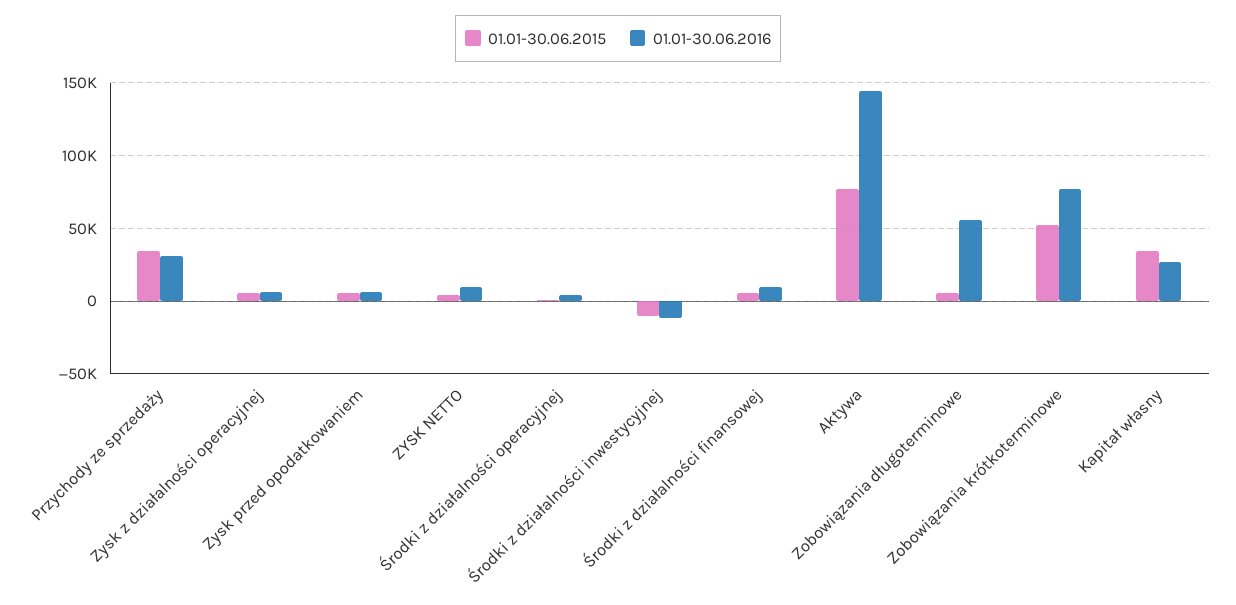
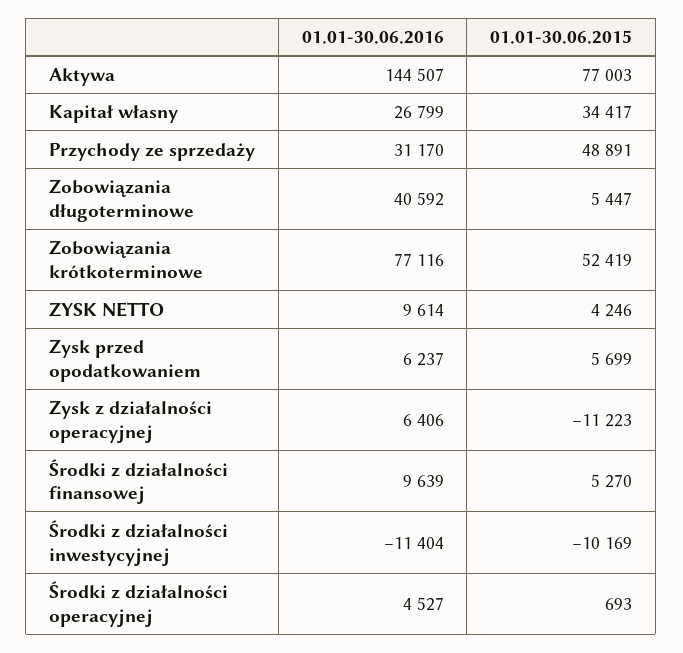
  {
    "01.01-30.06.2015": {
-     "Przychody ze sprzedaży": 35000,
+     "Przychody ze sprzedaży": 48891,
-     "Zysk z działalności operacyjnej": 5000,
+     "Zysk z działalności operacyjnej": -11223,
      "Zysk przed opodatkowaniem": 5699,
      "ZYSK NETTO": 4246,
      "Środki z działalności operacyjnej": 693,
      "Środki z działalności inwestycyjnej": -10169,
      "Środki z działalności finansowej": 5270,
      "Aktywa": 77003,
      "Zobowiązania długoterminowe": 5447,
      "Zobowiązania krótkoterminowe": 52419,
      "Kapitał własny": 34417
    },
    "01.01-30.06.2016": {
      "Przychody ze sprzedaży": 31170,
      "Zysk z działalności operacyjnej": 6406,
      "Zysk przed opodatkowaniem": 6237,
      "ZYSK NETTO": 9614,
      "Środki z działalności operacyjnej": 4527,
      "Środki z działalności inwestycyjnej": -11404,
      "Środki z działalności finansowej": 9639,
      "Aktywa": 144507,
-     "Zobowiązania długoterminowe": 55000,
+     "Zobowiązania długoterminowe": 40592,
      "Zobowiązania krótkoterminowe": 77116,
      "Kapitał własny": 26799
    }
  }

